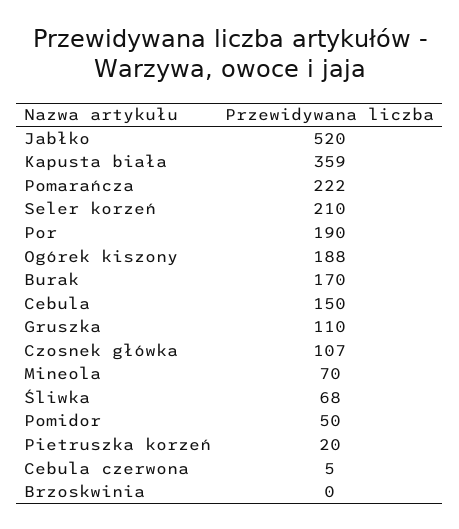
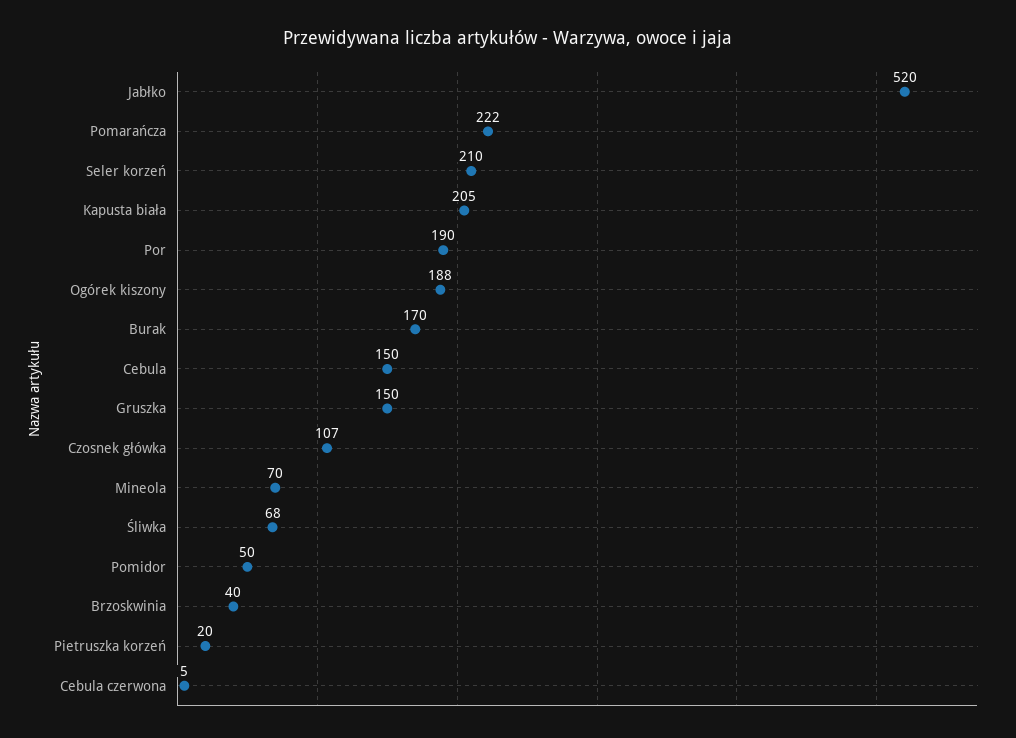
  {
    "Jabłko": 520,
-   "Kapusta biała": 359,
+   "Kapusta biała": 205,
    "Pomarańcza": 222,
    "Seler korzeń": 210,
    "Por": 190,
    "Ogórek kiszony": 188,
    "Burak": 170,
    "Cebula": 150,
-   "Gruszka": 110,
+   "Gruszka": 150,
    "Czosnek główka": 107,
    "Mineola": 70,
    "Śliwka": 68,
    "Pomidor": 50,
    "Pietruszka korzeń": 20,
    "Cebula czerwona": 5,
-   "Brzoskwinia": 0
+   "Brzoskwinia": 40
  }

